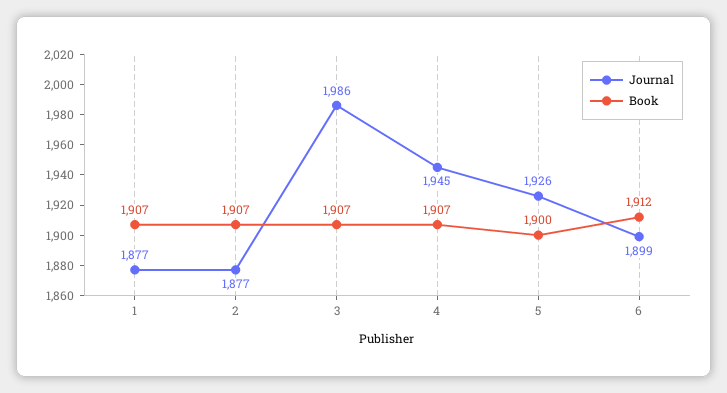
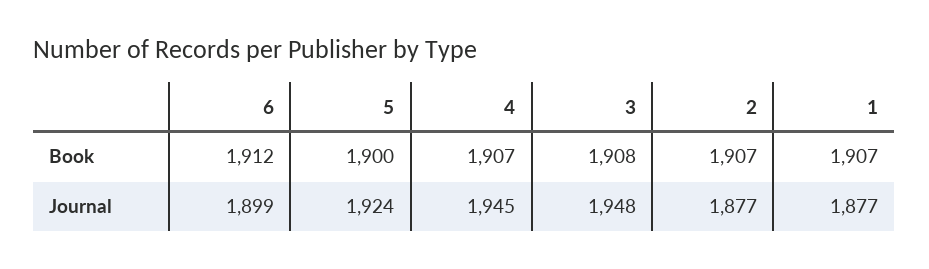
  {
    "Journal": {
      "1": 1877,
      "2": 1877,
-     "3": 1986,
+     "3": 1948,
      "4": 1945,
-     "5": 1926,
+     "5": 1924,
      "6": 1899
    },
    "Book": {
      "1": 1907,
      "2": 1907,
-     "3": 1907,
+     "3": 1908,
      "4": 1907,
      "5": 1900,
      "6": 1912
    }
  }

